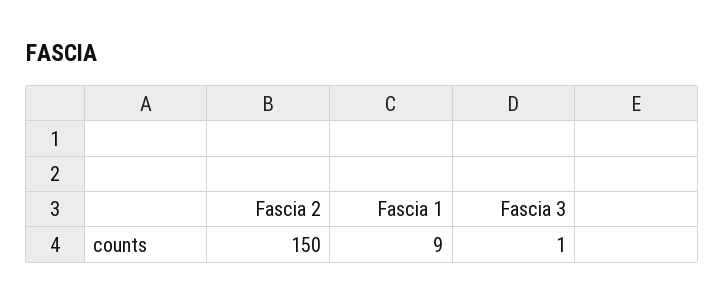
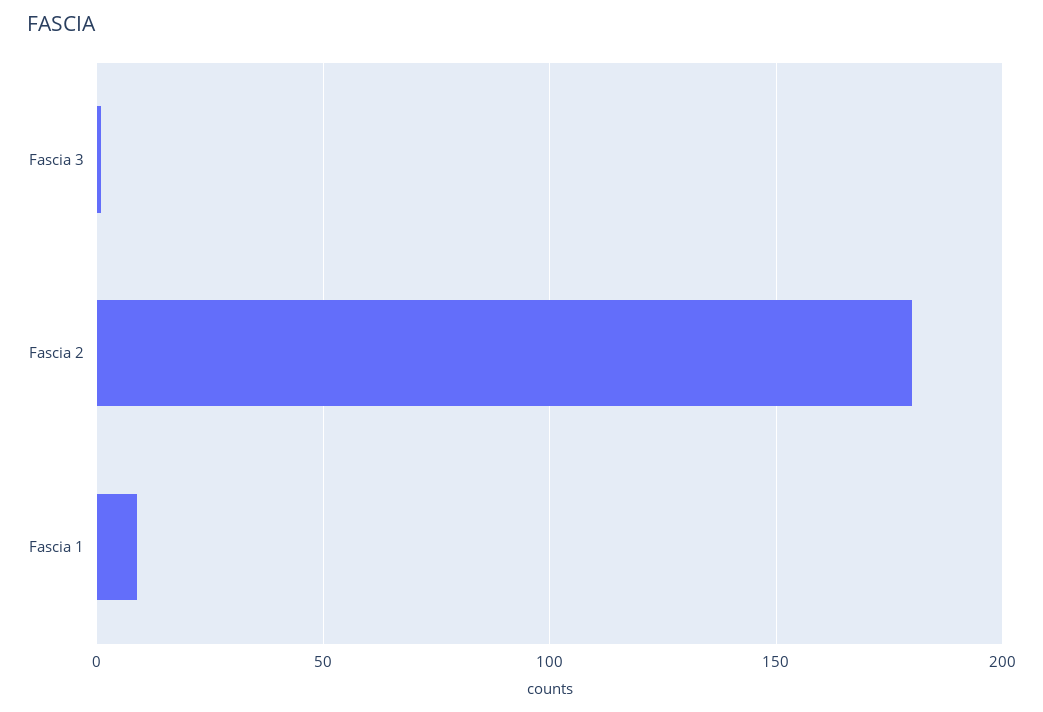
  {
-   "Fascia 2": 150,
+   "Fascia 2": 180,
    "Fascia 1": 9,
    "Fascia 3": 1
  }

